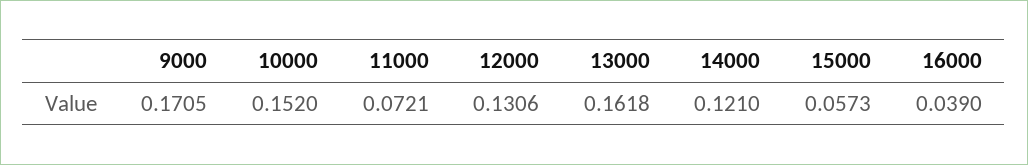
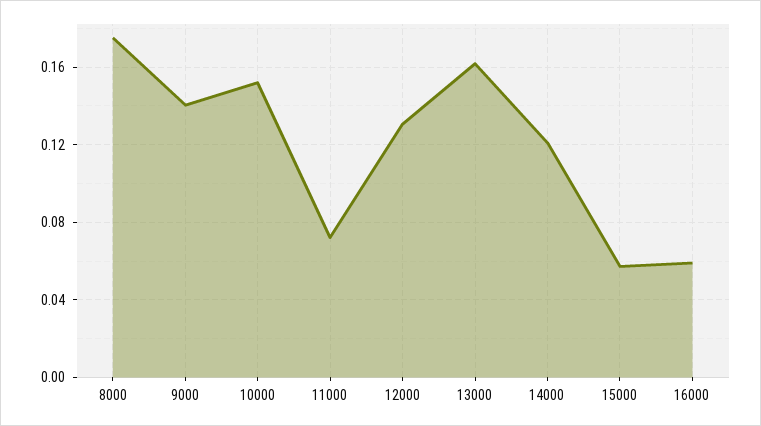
  {
-   "9000": 0.1705,
+   "9000": 0.14,
    "10000": 0.152,
    "11000": 0.0721,
    "12000": 0.1306,
    "13000": 0.1618,
    "14000": 0.121,
    "15000": 0.0573,
-   "16000": 0.039
+   "16000": 0.06,
+   "8000": 0.175
  }

